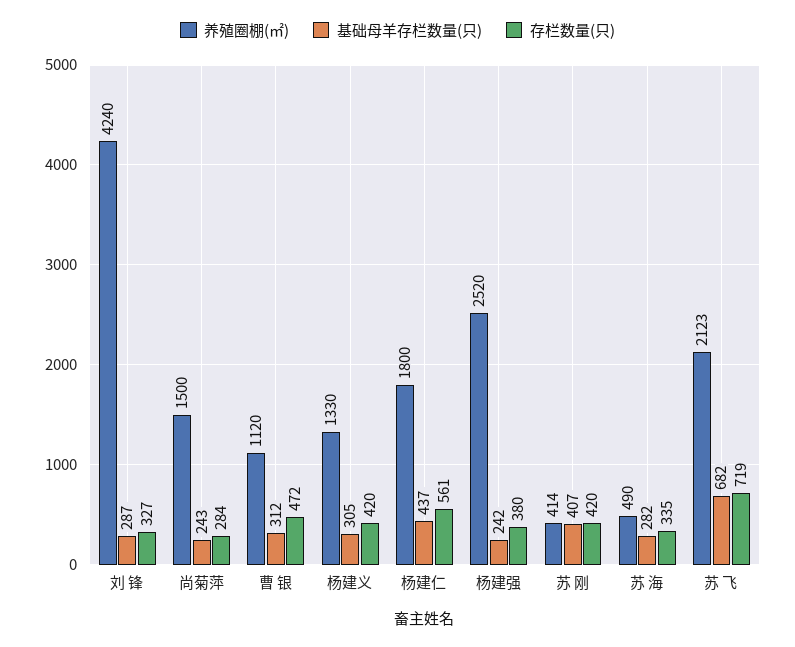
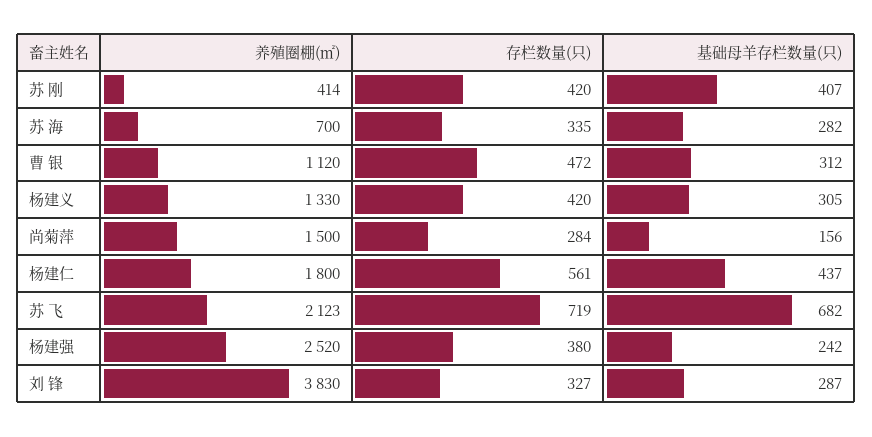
  {
    "养殖圈棚(㎡)": {
-     "刘 锋": 4240,
+     "刘 锋": 3830,
      "尚菊萍": 1500,
      "曹 银": 1120,
      "杨建义": 1330,
      "杨建仁": 1800,
      "杨建强": 2520,
      "苏 刚": 414,
-     "苏 海": 490,
+     "苏 海": 700,
      "苏 飞": 2123
    },
    "基础母羊存栏数量(只)": {
      "刘 锋": 287,
-     "尚菊萍": 243,
+     "尚菊萍": 156,
      "曹 银": 312,
      "杨建义": 305,
      "杨建仁": 437,
      "杨建强": 242,
      "苏 刚": 407,
      "苏 海": 282,
      "苏 飞": 682
    },
    "存栏数量(只)": {
      "刘 锋": 327,
      "尚菊萍": 284,
      "曹 银": 472,
      "杨建义": 420,
      "杨建仁": 561,
      "杨建强": 380,
      "苏 刚": 420,
      "苏 海": 335,
      "苏 飞": 719
    }
  }

